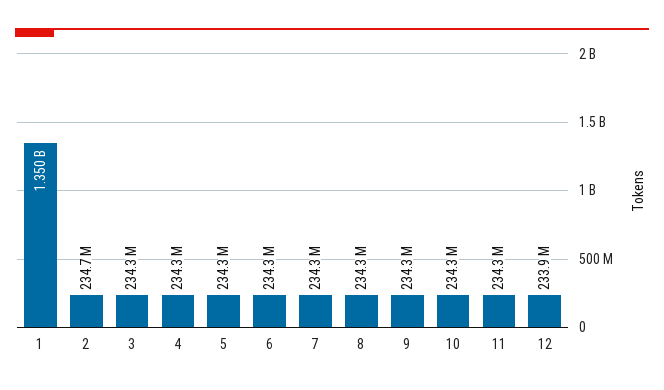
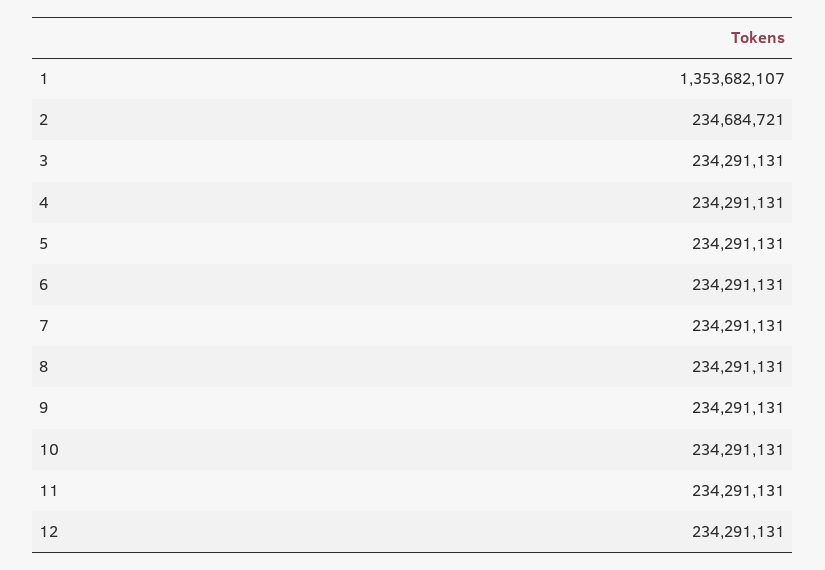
  {
-   "1": 1350000000,
+   "1": 1353682107,
    "2": 234684721,
    "3": 234291131,
    "4": 234291131,
    "5": 234291131,
    "6": 234291131,
    "7": 234291131,
    "8": 234291131,
    "9": 234291131,
    "10": 234291131,
    "11": 234291131,
-   "12": 233900000
+   "12": 234291131
  }

